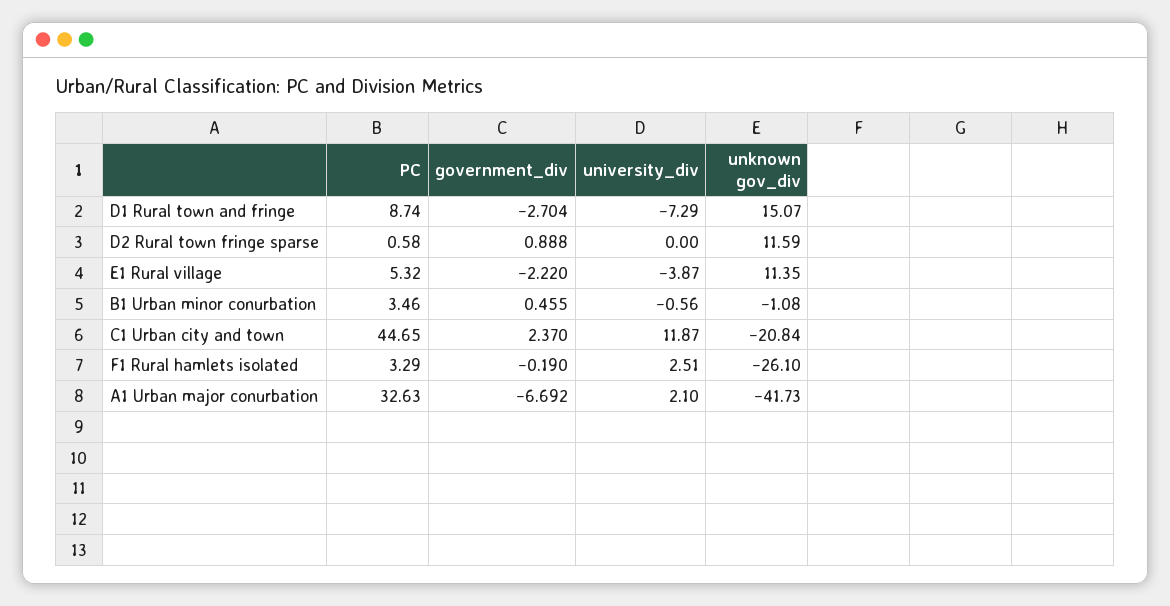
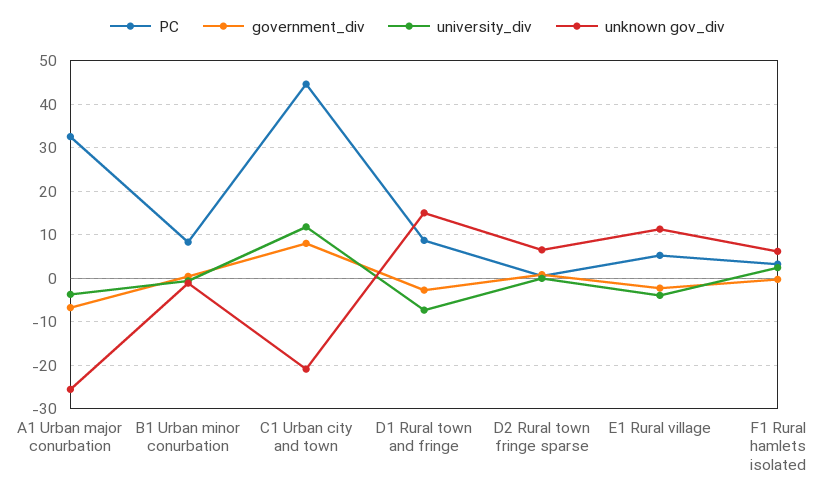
  {
    "PC": {
      "D1 Rural town and fringe": 8.74,
      "D2 Rural town fringe sparse": 0.58,
      "E1 Rural village": 5.32,
-     "B1 Urban minor conurbation": 3.46,
+     "B1 Urban minor conurbation": 8,
      "C1 Urban city and town": 44.65,
      "F1 Rural hamlets isolated": 3.29,
      "A1 Urban major conurbation": 32.63
    },
    "government_div": {
      "D1 Rural town and fringe": -2.704,
      "D2 Rural town fringe sparse": 0.888,
      "E1 Rural village": -2.22,
      "B1 Urban minor conurbation": 0.455,
-     "C1 Urban city and town": 2.37,
+     "C1 Urban city and town": 8,
      "F1 Rural hamlets isolated": -0.19,
      "A1 Urban major conurbation": -6.692
    },
    "university_div": {
      "D1 Rural town and fringe": -7.29,
      "D2 Rural town fringe sparse": 0,
      "E1 Rural village": -3.87,
      "B1 Urban minor conurbation": -0.56,
      "C1 Urban city and town": 11.87,
      "F1 Rural hamlets isolated": 2.51,
-     "A1 Urban major conurbation": 2.1
+     "A1 Urban major conurbation": -4
    },
    "unknown gov_div": {
      "D1 Rural town and fringe": 15.07,
-     "D2 Rural town fringe sparse": 11.59,
+     "D2 Rural town fringe sparse": 6,
      "E1 Rural village": 11.35,
      "B1 Urban minor conurbation": -1.08,
      "C1 Urban city and town": -20.84,
-     "F1 Rural hamlets isolated": -26.1,
+     "F1 Rural hamlets isolated": 6,
-     "A1 Urban major conurbation": -41.73
+     "A1 Urban major conurbation": -26
    }
  }

